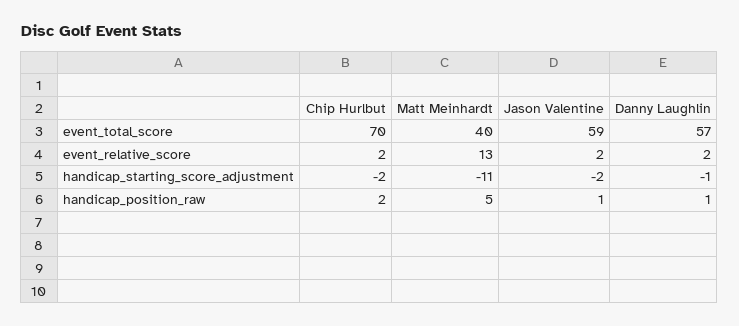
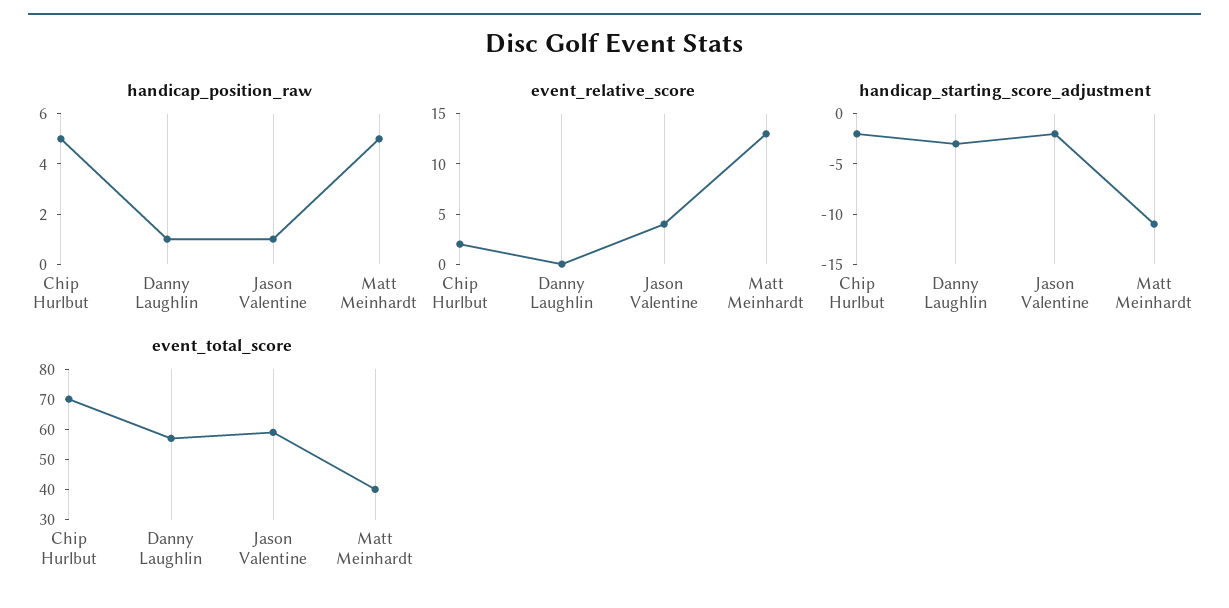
  {
    "event_total_score": {
      "Chip Hurlbut": 70,
      "Matt Meinhardt": 40,
      "Jason Valentine": 59,
      "Danny Laughlin": 57
    },
    "event_relative_score": {
      "Chip Hurlbut": 2,
      "Matt Meinhardt": 13,
-     "Jason Valentine": 2,
+     "Jason Valentine": 4,
-     "Danny Laughlin": 2
+     "Danny Laughlin": 0
    },
    "handicap_starting_score_adjustment": {
      "Chip Hurlbut": -2,
      "Matt Meinhardt": -11,
      "Jason Valentine": -2,
-     "Danny Laughlin": -1
+     "Danny Laughlin": -3
    },
    "handicap_position_raw": {
-     "Chip Hurlbut": 2,
+     "Chip Hurlbut": 5,
      "Matt Meinhardt": 5,
      "Jason Valentine": 1,
      "Danny Laughlin": 1
    }
  }

